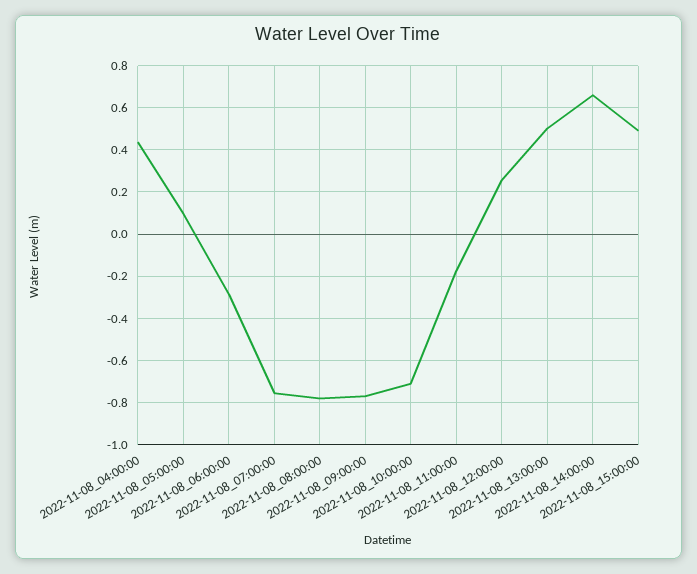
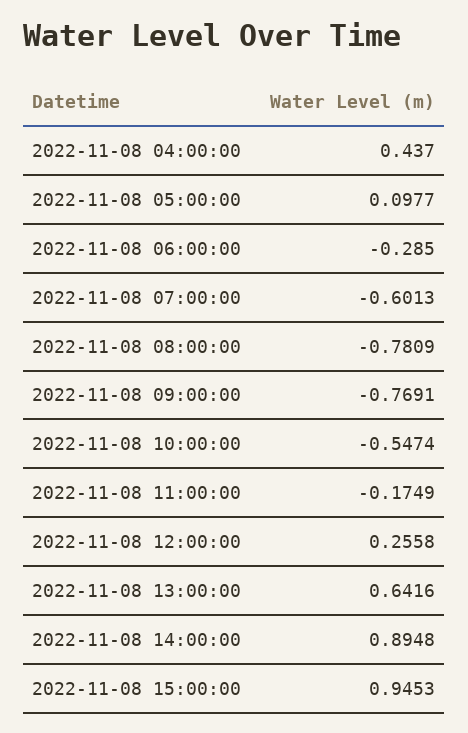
  {
    "2022-11-08_04:00:00": 0.437,
    "2022-11-08_05:00:00": 0.0977,
    "2022-11-08_06:00:00": -0.285,
-   "2022-11-08_07:00:00": -0.75,
+   "2022-11-08_07:00:00": -0.6013,
    "2022-11-08_08:00:00": -0.7809,
    "2022-11-08_09:00:00": -0.7691,
-   "2022-11-08_10:00:00": -0.7,
+   "2022-11-08_10:00:00": -0.5474,
    "2022-11-08_11:00:00": -0.1749,
    "2022-11-08_12:00:00": 0.2558,
-   "2022-11-08_13:00:00": 0.5,
+   "2022-11-08_13:00:00": 0.6416,
-   "2022-11-08_14:00:00": 0.65,
+   "2022-11-08_14:00:00": 0.8948,
-   "2022-11-08_15:00:00": 0.5
+   "2022-11-08_15:00:00": 0.9453
  }

